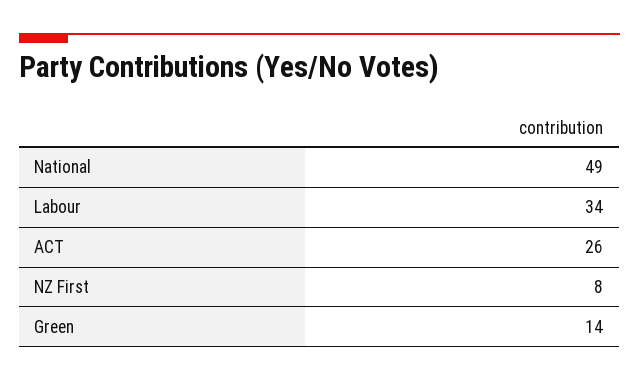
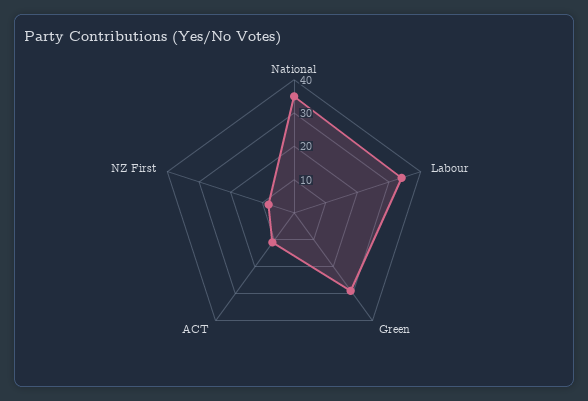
  {
-   "National": 49,
+   "National": 35,
    "Labour": 34,
-   "ACT": 26,
+   "ACT": 10,
    "NZ First": 8,
-   "Green": 14
+   "Green": 30
  }

